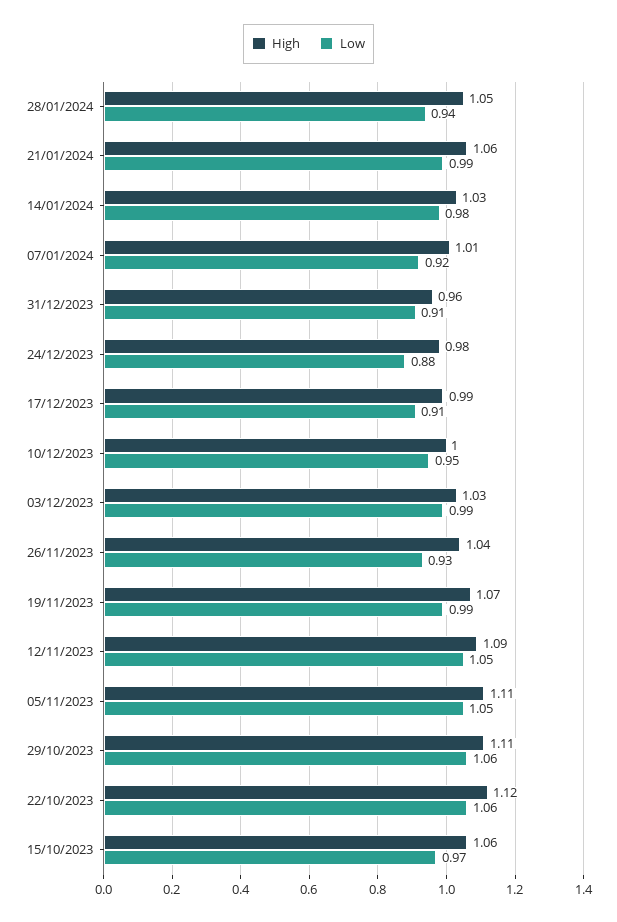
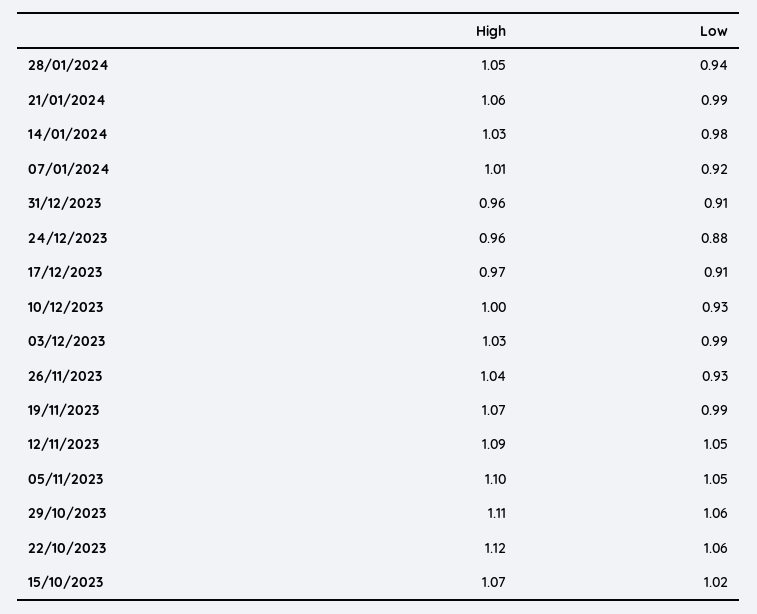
  {
    "High": {
      "28/01/2024": 1.05,
      "21/01/2024": 1.06,
      "14/01/2024": 1.03,
      "07/01/2024": 1.01,
      "31/12/2023": 0.96,
-     "24/12/2023": 0.98,
+     "24/12/2023": 0.96,
-     "17/12/2023": 0.99,
+     "17/12/2023": 0.97,
      "10/12/2023": 1,
      "03/12/2023": 1.03,
      "26/11/2023": 1.04,
      "19/11/2023": 1.07,
      "12/11/2023": 1.09,
-     "05/11/2023": 1.11,
+     "05/11/2023": 1.1,
      "29/10/2023": 1.11,
      "22/10/2023": 1.12,
-     "15/10/2023": 1.06
+     "15/10/2023": 1.07
    },
    "Low": {
      "28/01/2024": 0.94,
      "21/01/2024": 0.99,
      "14/01/2024": 0.98,
      "07/01/2024": 0.92,
      "31/12/2023": 0.91,
      "24/12/2023": 0.88,
      "17/12/2023": 0.91,
-     "10/12/2023": 0.95,
+     "10/12/2023": 0.93,
      "03/12/2023": 0.99,
      "26/11/2023": 0.93,
      "19/11/2023": 0.99,
      "12/11/2023": 1.05,
      "05/11/2023": 1.05,
      "29/10/2023": 1.06,
      "22/10/2023": 1.06,
-     "15/10/2023": 0.97
+     "15/10/2023": 1.02
    }
  }

